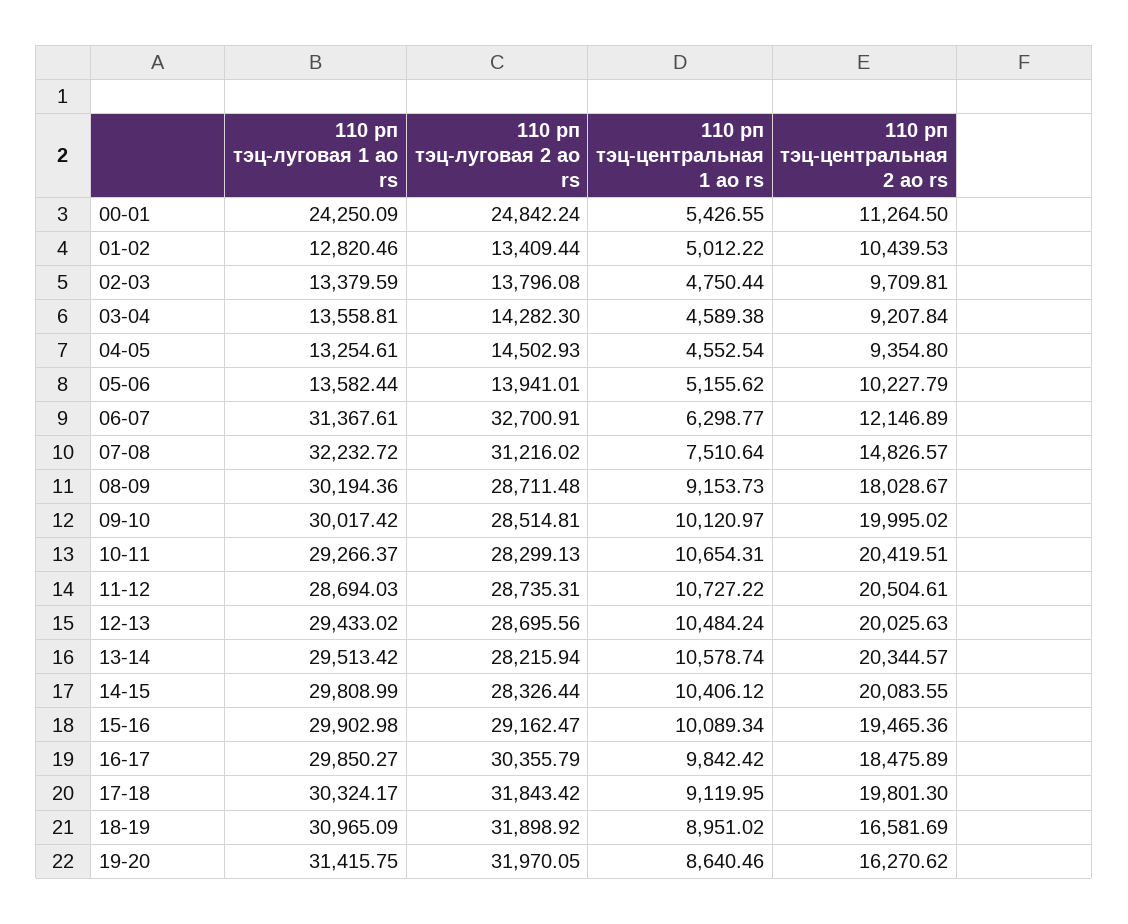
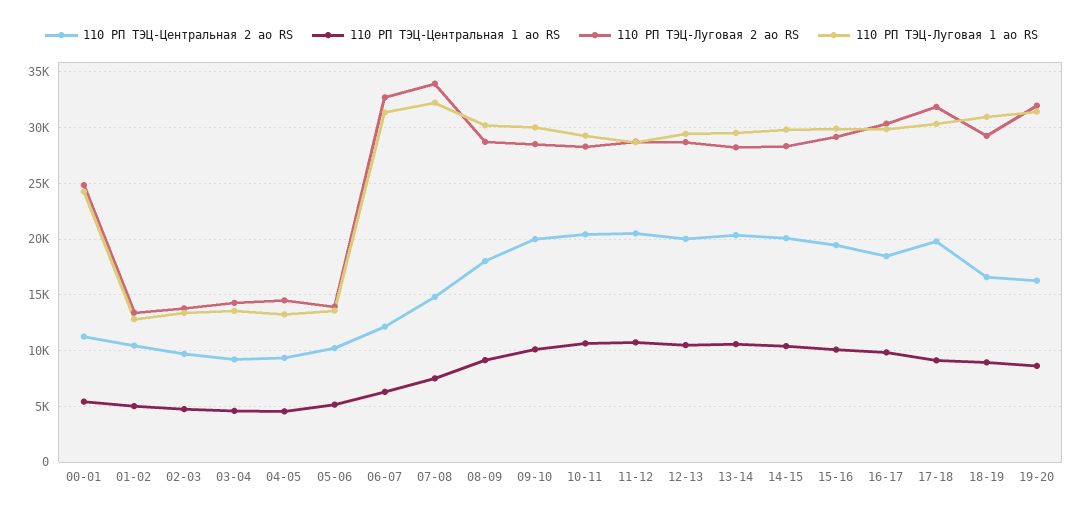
  {
    "110 рп тэц-луговая 1 ао rs": {
      "00-01": 24250.09,
      "01-02": 12820.46,
      "02-03": 13379.59,
      "03-04": 13558.81,
      "04-05": 13254.61,
      "05-06": 13582.44,
      "06-07": 31367.61,
      "07-08": 32232.72,
      "08-09": 30194.36,
      "09-10": 30017.42,
      "10-11": 29266.37,
      "11-12": 28694.03,
      "12-13": 29433.02,
      "13-14": 29513.42,
      "14-15": 29808.99,
      "15-16": 29902.98,
      "16-17": 29850.27,
      "17-18": 30324.17,
      "18-19": 30965.09,
      "19-20": 31415.75
    },
    "110 рп тэц-луговая 2 ао rs": {
      "00-01": 24842.24,
      "01-02": 13409.44,
      "02-03": 13796.08,
      "03-04": 14282.3,
      "04-05": 14502.93,
      "05-06": 13941.01,
      "06-07": 32700.91,
-     "07-08": 31216.02,
+     "07-08": 34000,
      "08-09": 28711.48,
      "09-10": 28514.81,
      "10-11": 28299.13,
      "11-12": 28735.31,
      "12-13": 28695.56,
      "13-14": 28215.94,
      "14-15": 28326.44,
      "15-16": 29162.47,
      "16-17": 30355.79,
      "17-18": 31843.42,
-     "18-19": 31898.92,
+     "18-19": 29000,
      "19-20": 31970.05
    },
    "110 рп тэц-центральная 1 ао rs": {
      "00-01": 5426.55,
      "01-02": 5012.22,
      "02-03": 4750.44,
      "03-04": 4589.38,
      "04-05": 4552.54,
      "05-06": 5155.62,
      "06-07": 6298.77,
      "07-08": 7510.64,
      "08-09": 9153.73,
      "09-10": 10120.97,
      "10-11": 10654.31,
      "11-12": 10727.22,
      "12-13": 10484.24,
      "13-14": 10578.74,
      "14-15": 10406.12,
      "15-16": 10089.34,
      "16-17": 9842.42,
      "17-18": 9119.95,
      "18-19": 8951.02,
      "19-20": 8640.46
    },
    "110 рп тэц-центральная 2 ао rs": {
      "00-01": 11264.5,
      "01-02": 10439.53,
      "02-03": 9709.81,
      "03-04": 9207.84,
      "04-05": 9354.8,
      "05-06": 10227.79,
      "06-07": 12146.89,
      "07-08": 14826.57,
      "08-09": 18028.67,
      "09-10": 19995.02,
      "10-11": 20419.51,
      "11-12": 20504.61,
      "12-13": 20025.63,
      "13-14": 20344.57,
      "14-15": 20083.55,
      "15-16": 19465.36,
      "16-17": 18475.89,
      "17-18": 19801.3,
      "18-19": 16581.69,
      "19-20": 16270.62
    }
  }

